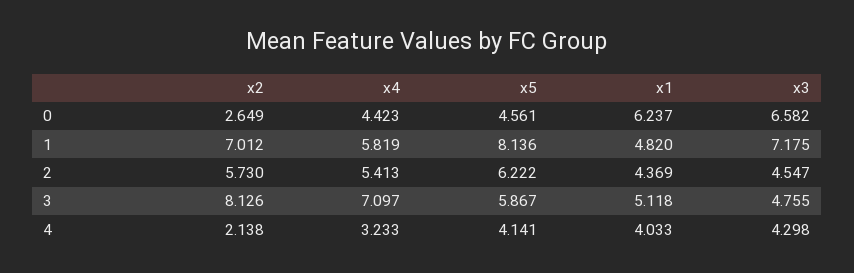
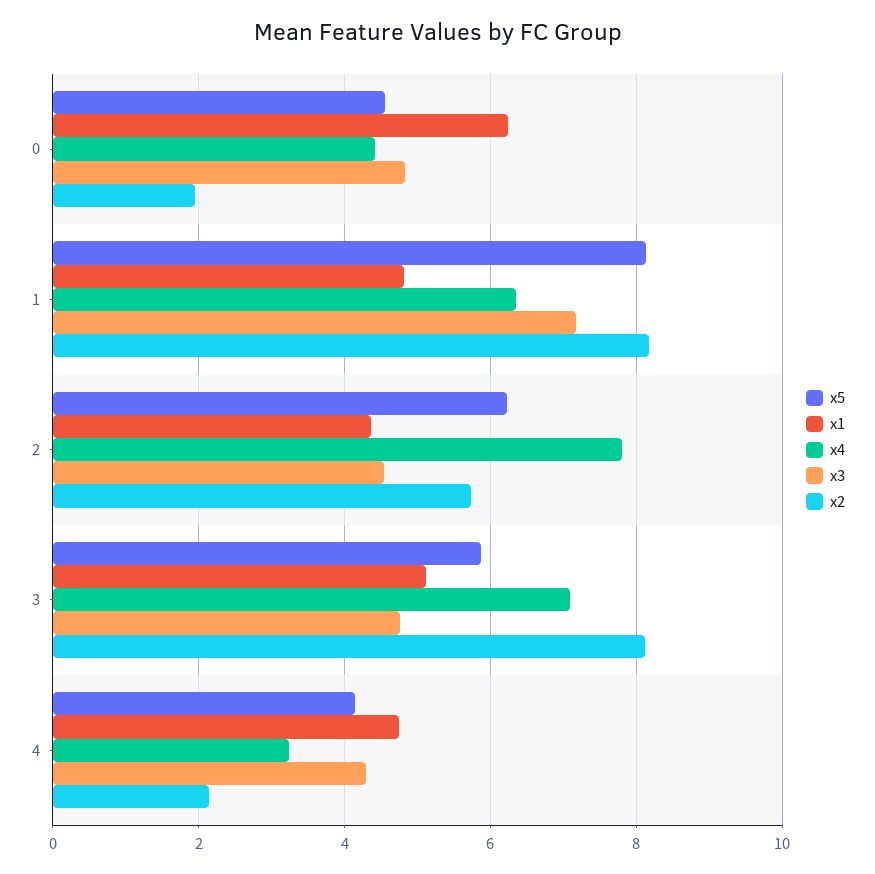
  {
    "x2": {
-     "0": 2.649,
+     "0": 2,
-     "1": 7.012,
+     "1": 8.2,
      "2": 5.73,
      "3": 8.126,
      "4": 2.138
    },
    "x4": {
      "0": 4.423,
-     "1": 5.819,
+     "1": 6.4,
-     "2": 5.413,
+     "2": 7.8,
      "3": 7.097,
      "4": 3.233
    },
    "x5": {
      "0": 4.561,
      "1": 8.136,
      "2": 6.222,
      "3": 5.867,
      "4": 4.141
    },
    "x1": {
      "0": 6.237,
      "1": 4.82,
      "2": 4.369,
      "3": 5.118,
-     "4": 4.033
+     "4": 4.8
    },
    "x3": {
-     "0": 6.582,
+     "0": 4.8,
      "1": 7.175,
      "2": 4.547,
      "3": 4.755,
      "4": 4.298
    }
  }

